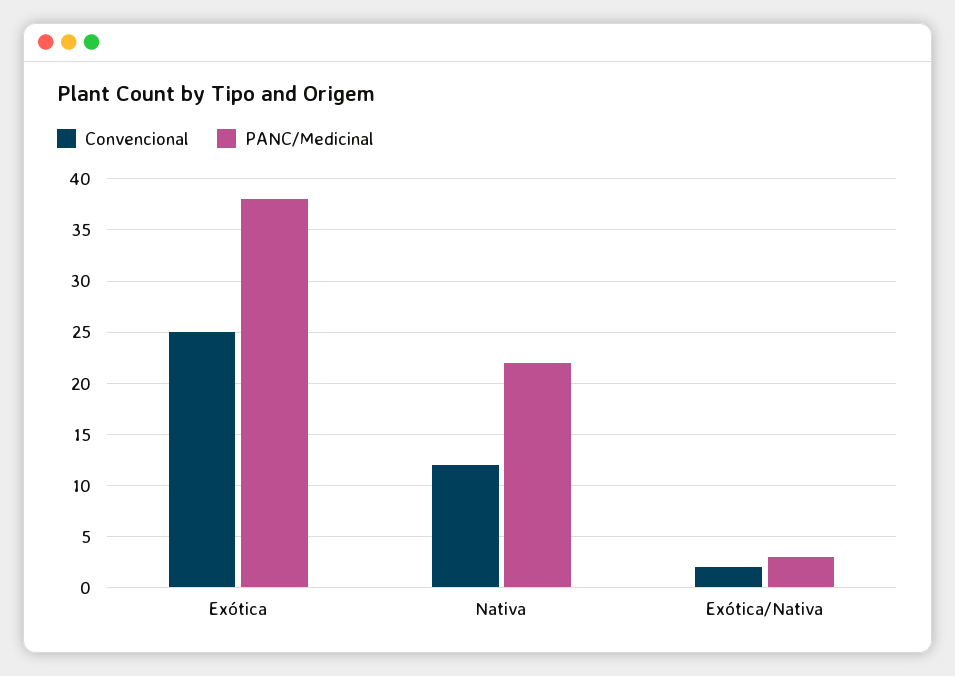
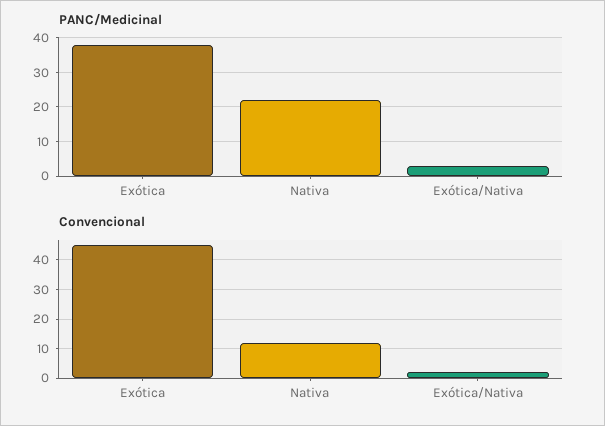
  {
    "Convencional": {
-     "Exótica": 25,
+     "Exótica": 45,
      "Nativa": 12,
      "Exótica/Nativa": 2
    },
    "PANC/Medicinal": {
      "Exótica": 38,
      "Nativa": 22,
      "Exótica/Nativa": 3
    }
  }

